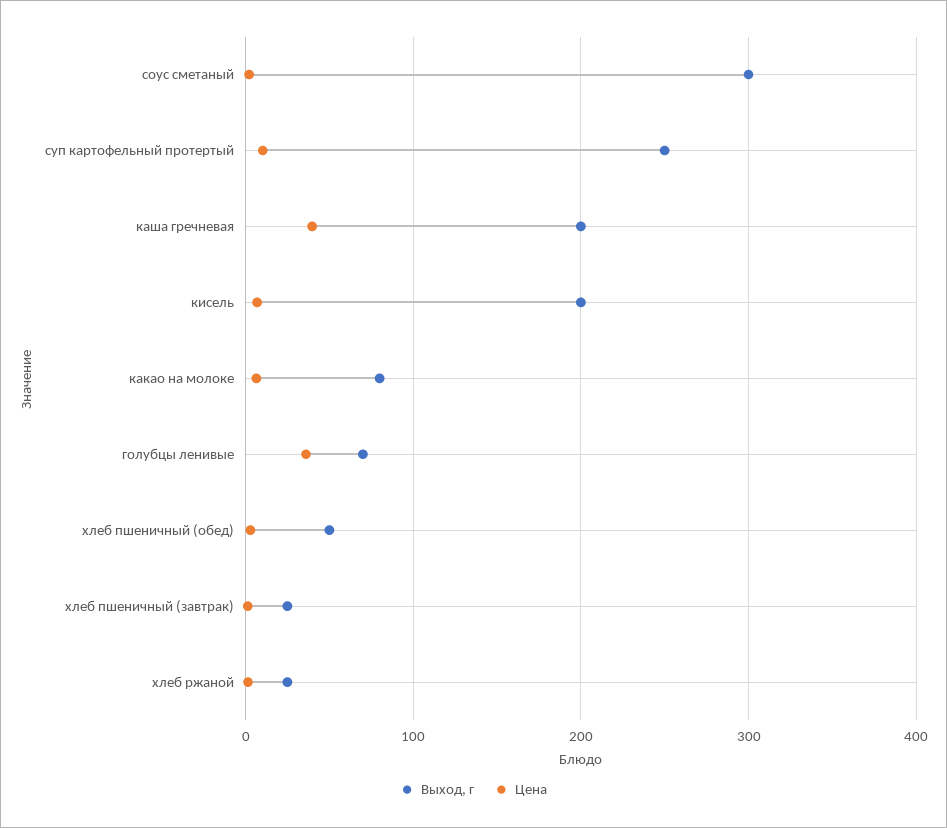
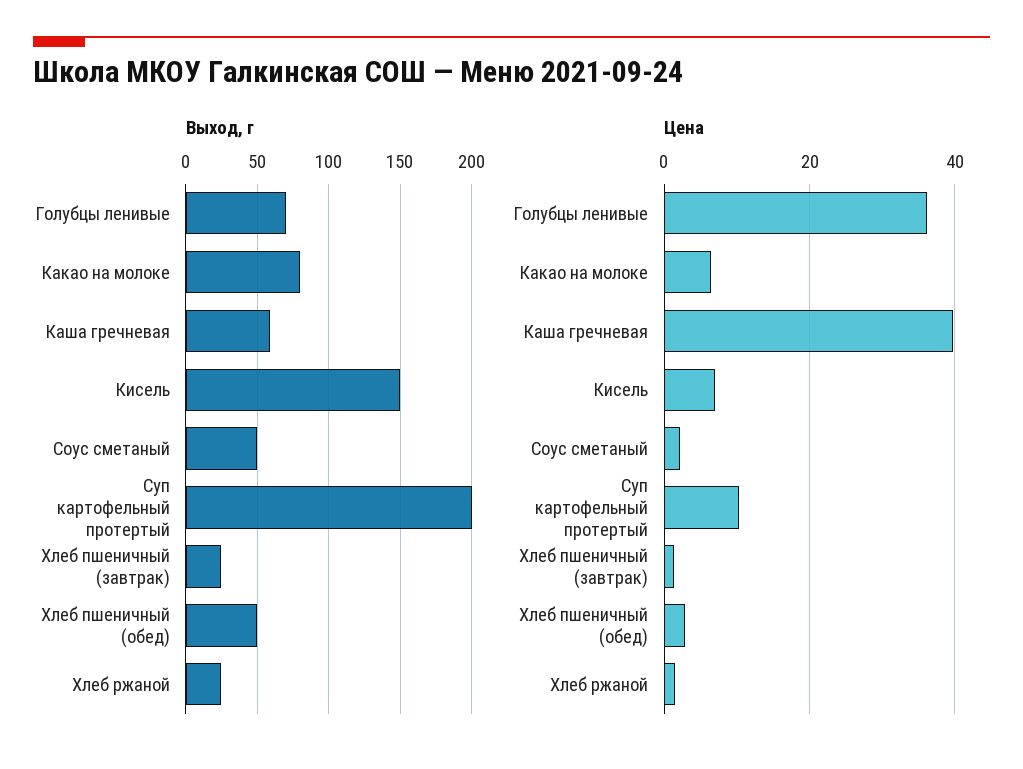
  {
    "Выход, г": {
-     "соус сметаный": 300,
+     "соус сметаный": 50,
-     "суп картофельный протертый": 250,
+     "суп картофельный протертый": 200,
-     "каша гречневая": 200,
+     "каша гречневая": 60,
-     "кисель": 200,
+     "кисель": 150,
      "какао на молоке": 80,
      "голубцы ленивые": 70,
      "хлеб пшеничный (обед)": 50,
      "хлеб пшеничный (завтрак)": 25,
      "хлеб ржаной": 25
    },
    "Цена": {
      "соус сметаный": 2,
      "суп картофельный протертый": 10,
      "каша гречневая": 40,
      "кисель": 6,
      "какао на молоке": 6,
      "голубцы ленивые": 36,
      "хлеб пшеничный (обед)": 2,
      "хлеб пшеничный (завтрак)": 2,
      "хлеб ржаной": 2
    }
  }

